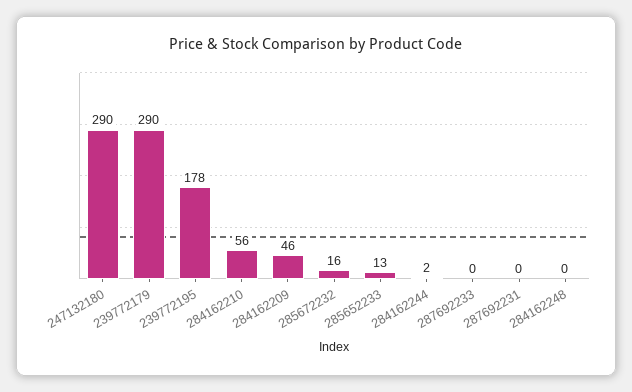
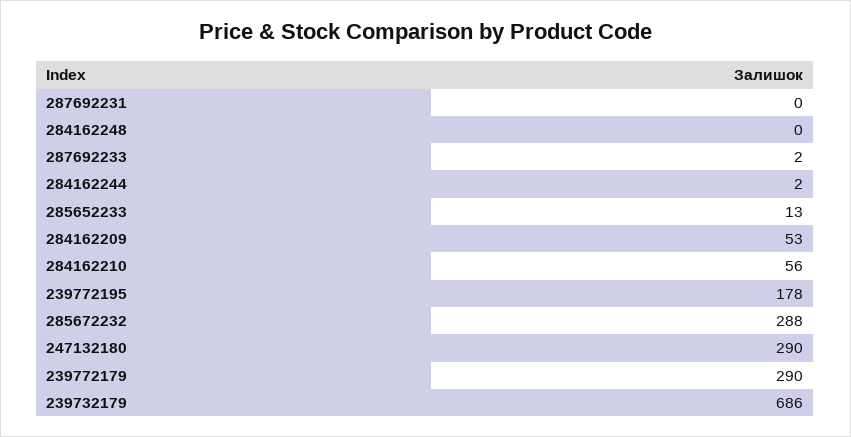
  {
    "247132180": 290,
    "239772179": 290,
    "239772195": 178,
    "284162210": 56,
-   "284162209": 46,
+   "284162209": 53,
-   "285672232": 16,
+   "285672232": 288,
    "285652233": 13,
    "284162244": 2,
-   "287692233": 0,
+   "287692233": 2,
    "287692231": 0,
-   "284162248": 0
+   "284162248": 0,
+   "239732179": 686
  }

